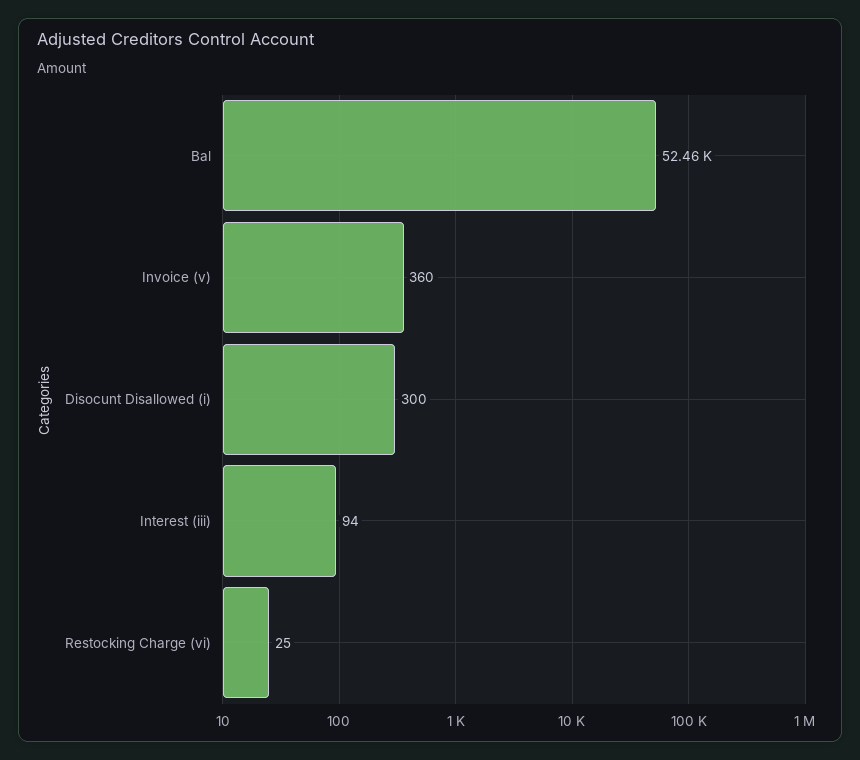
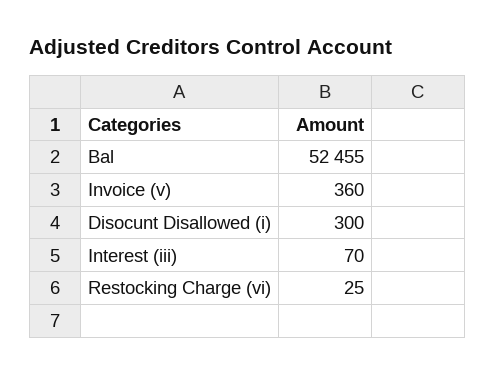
  {
    "Bal": 52455,
    "Invoice (v)": 360,
    "Disocunt Disallowed (i)": 300,
-   "Interest (iii)": 94,
+   "Interest (iii)": 70,
    "Restocking Charge (vi)": 25
  }

